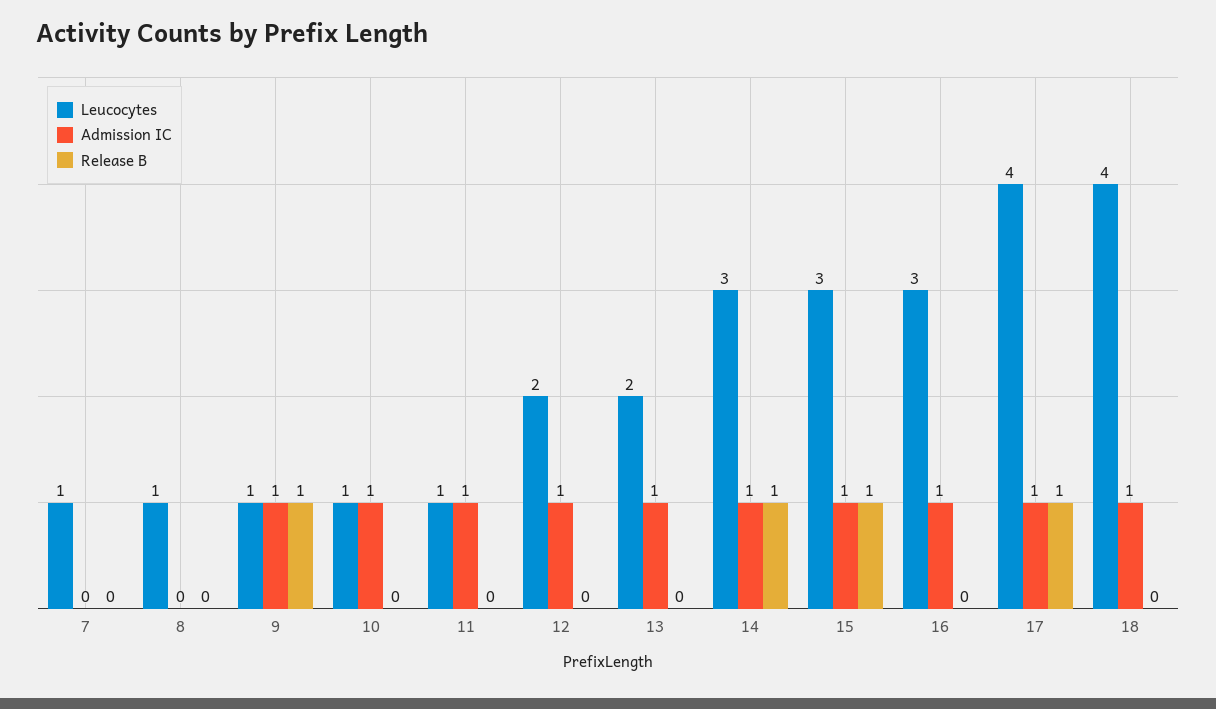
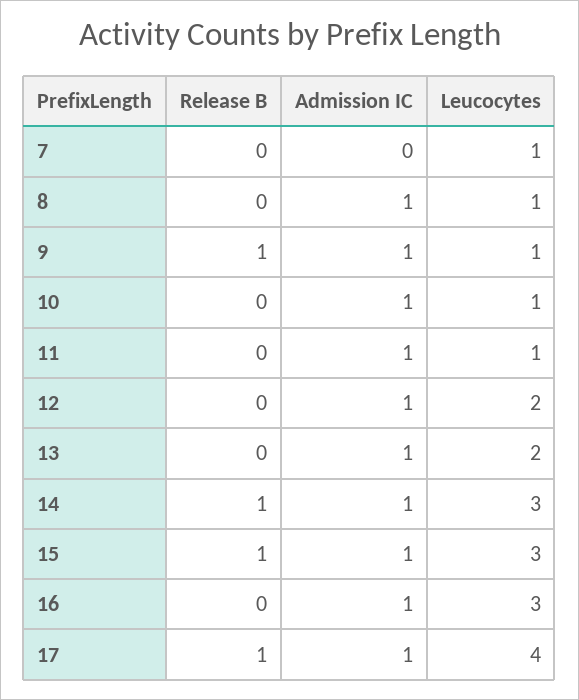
  {
    "Leucocytes": {
      "7": 1,
      "8": 1,
      "9": 1,
      "10": 1,
      "11": 1,
      "12": 2,
      "13": 2,
      "14": 3,
      "15": 3,
      "16": 3,
-     "17": 4,
+     "17": 4
-     "18": 4
    },
    "Admission IC": {
      "7": 0,
-     "8": 0,
+     "8": 1,
      "9": 1,
      "10": 1,
      "11": 1,
      "12": 1,
      "13": 1,
      "14": 1,
      "15": 1,
      "16": 1,
-     "17": 1,
+     "17": 1
-     "18": 1
    },
    "Release B": {
      "7": 0,
      "8": 0,
      "9": 1,
      "10": 0,
      "11": 0,
      "12": 0,
      "13": 0,
      "14": 1,
      "15": 1,
      "16": 0,
-     "17": 1,
+     "17": 1
-     "18": 0
    }
  }

